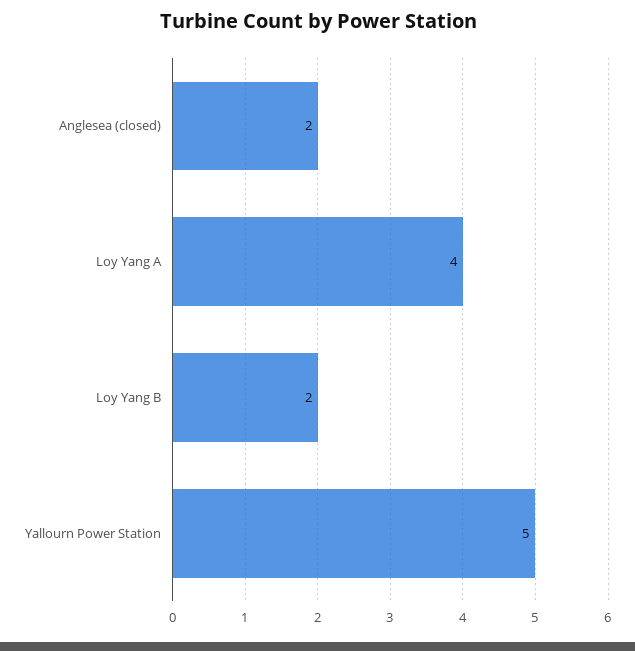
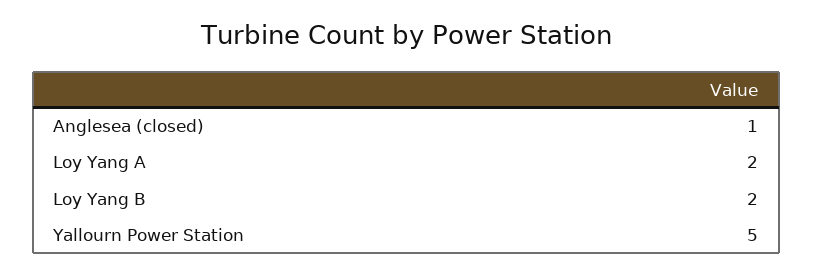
  {
-   "Anglesea (closed)": 2,
+   "Anglesea (closed)": 1,
-   "Loy Yang A": 4,
+   "Loy Yang A": 2,
    "Loy Yang B": 2,
    "Yallourn Power Station": 5
  }

